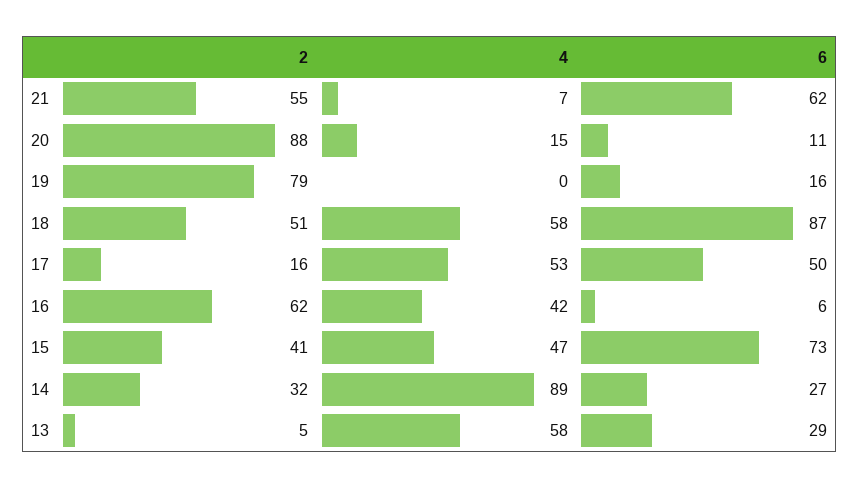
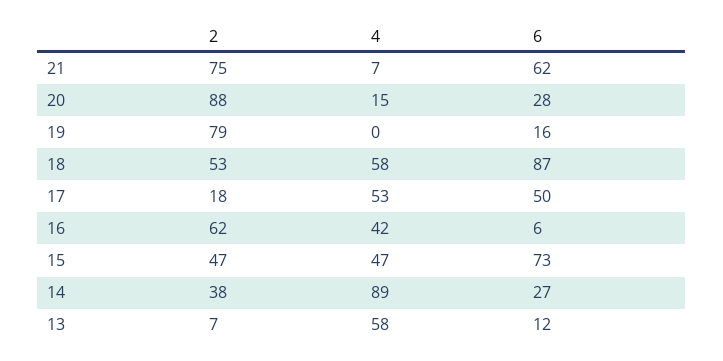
  {
    "2": {
-     "21": 55,
+     "21": 75,
      "20": 88,
      "19": 79,
-     "18": 51,
+     "18": 53,
-     "17": 16,
+     "17": 18,
      "16": 62,
-     "15": 41,
+     "15": 47,
-     "14": 32,
+     "14": 38,
-     "13": 5
+     "13": 7
    },
    "4": {
      "21": 7,
      "20": 15,
      "19": 0,
      "18": 58,
      "17": 53,
      "16": 42,
      "15": 47,
      "14": 89,
      "13": 58
    },
    "6": {
      "21": 62,
-     "20": 11,
+     "20": 28,
      "19": 16,
      "18": 87,
      "17": 50,
      "16": 6,
      "15": 73,
      "14": 27,
-     "13": 29
+     "13": 12
    }
  }

